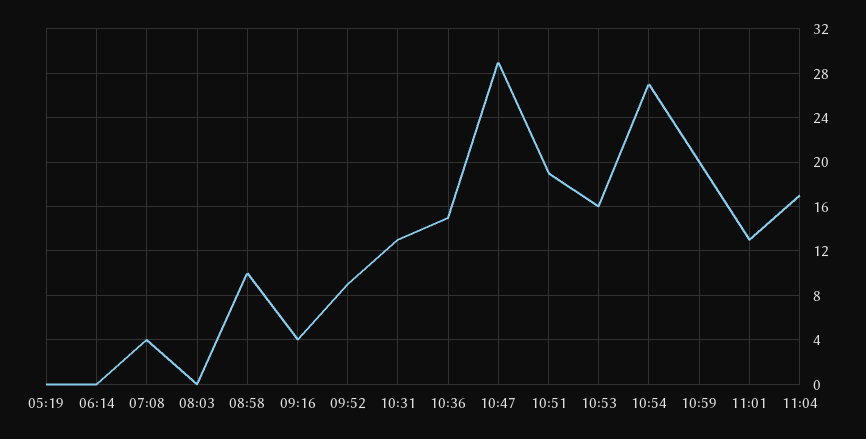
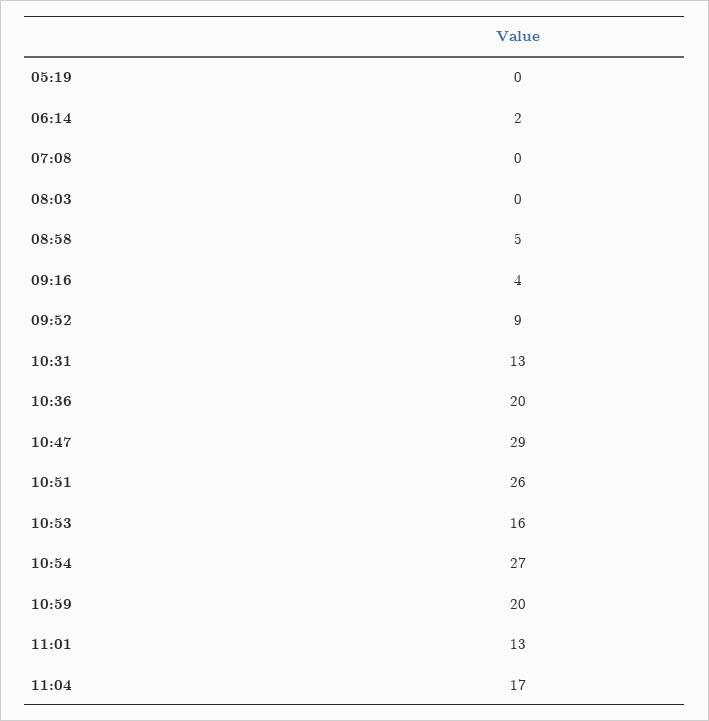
  {
    "05:19": 0,
-   "06:14": 0,
+   "06:14": 2,
-   "07:08": 4,
+   "07:08": 0,
    "08:03": 0,
-   "08:58": 10,
+   "08:58": 5,
    "09:16": 4,
    "09:52": 9,
    "10:31": 13,
-   "10:36": 15,
+   "10:36": 20,
    "10:47": 29,
-   "10:51": 19,
+   "10:51": 26,
    "10:53": 16,
    "10:54": 27,
    "10:59": 20,
    "11:01": 13,
    "11:04": 17
  }

